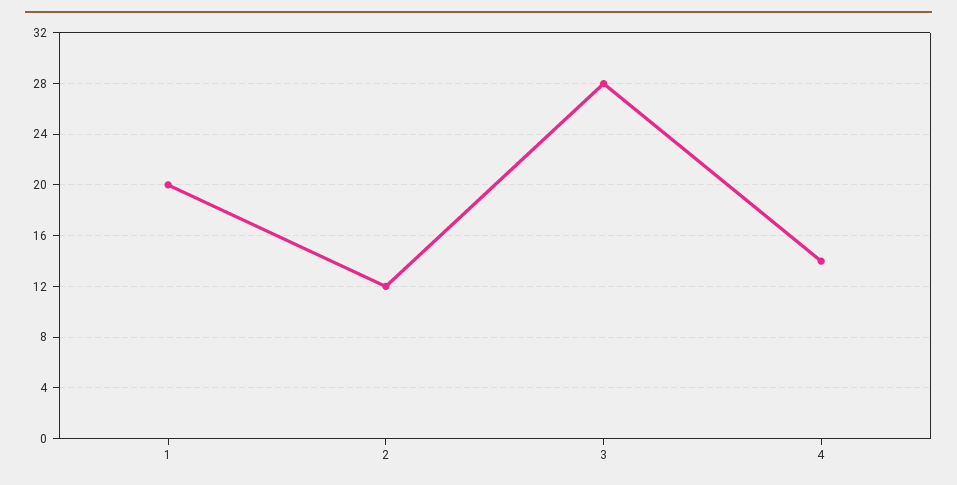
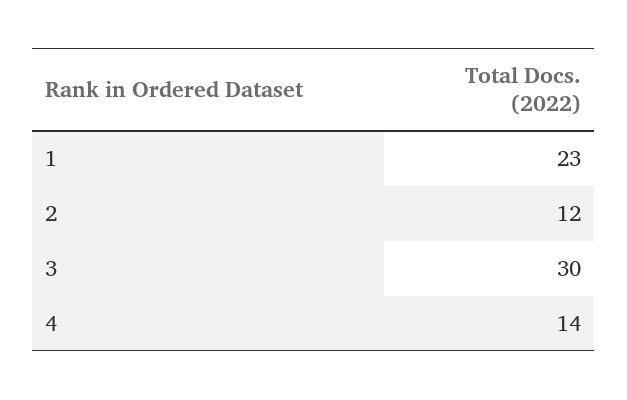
  {
-   "1": 20,
+   "1": 23,
    "2": 12,
-   "3": 28,
+   "3": 30,
    "4": 14
  }

